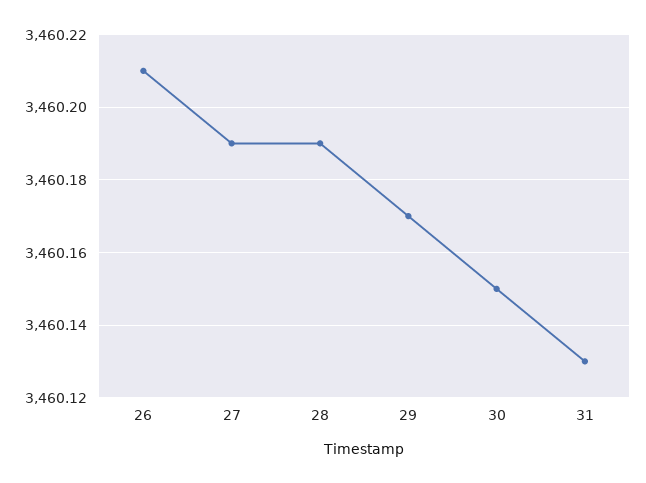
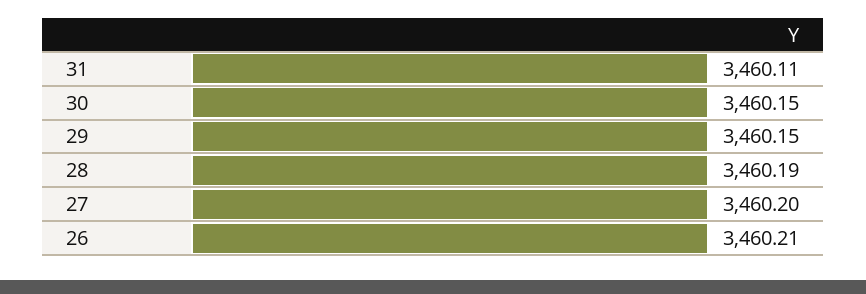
  {
    "26": 3460.21,
-   "27": 3460.19,
+   "27": 3460.2,
    "28": 3460.19,
-   "29": 3460.17,
+   "29": 3460.15,
    "30": 3460.15,
-   "31": 3460.13
+   "31": 3460.11
  }

